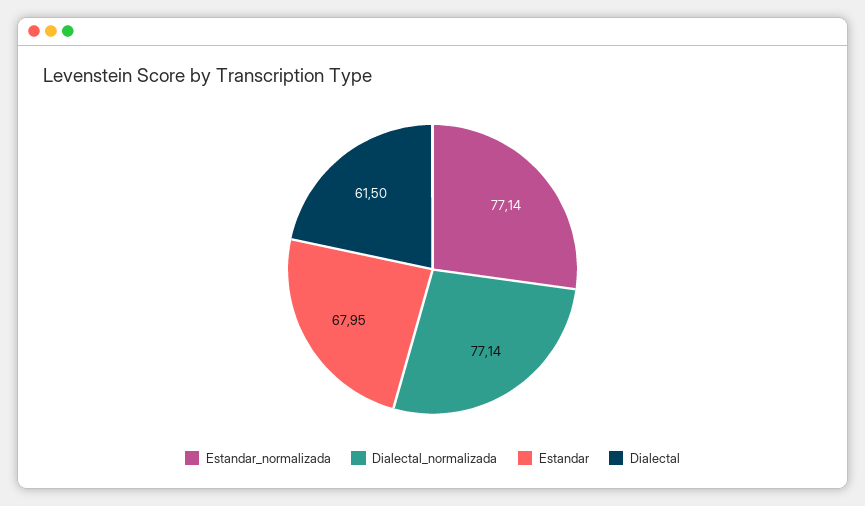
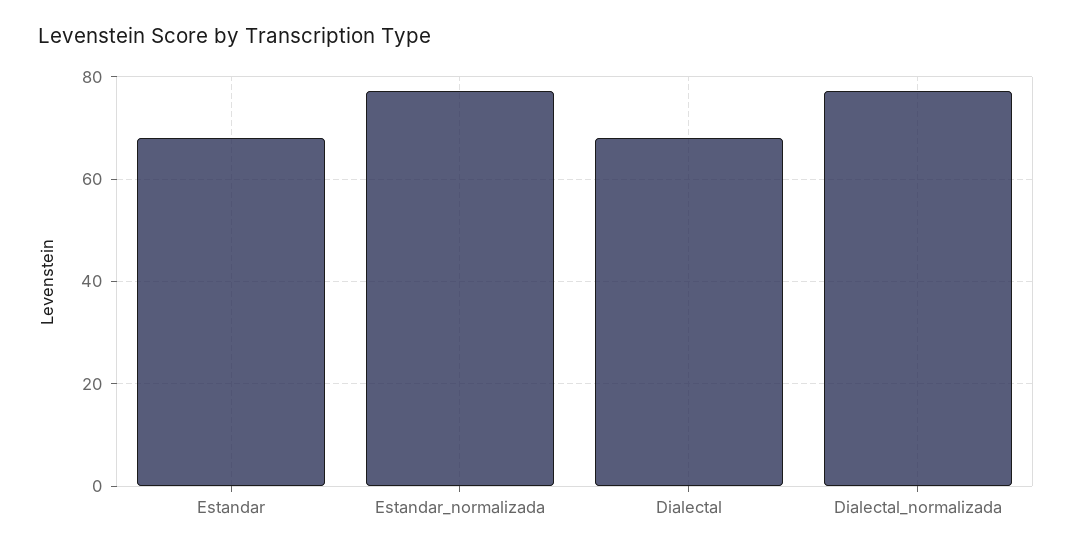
  {
    "Estandar_normalizada": 77.14,
    "Dialectal_normalizada": 77.14,
    "Estandar": 67.95,
-   "Dialectal": 61.5
+   "Dialectal": 68
  }

